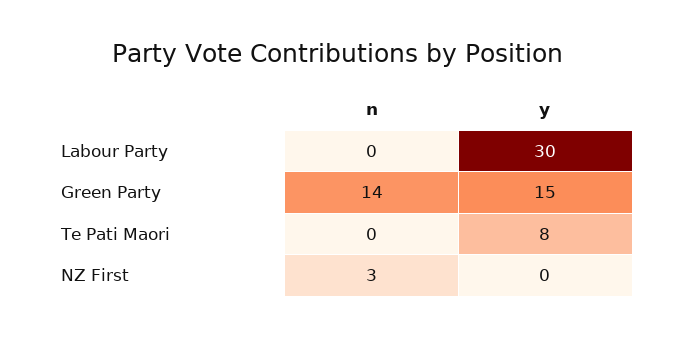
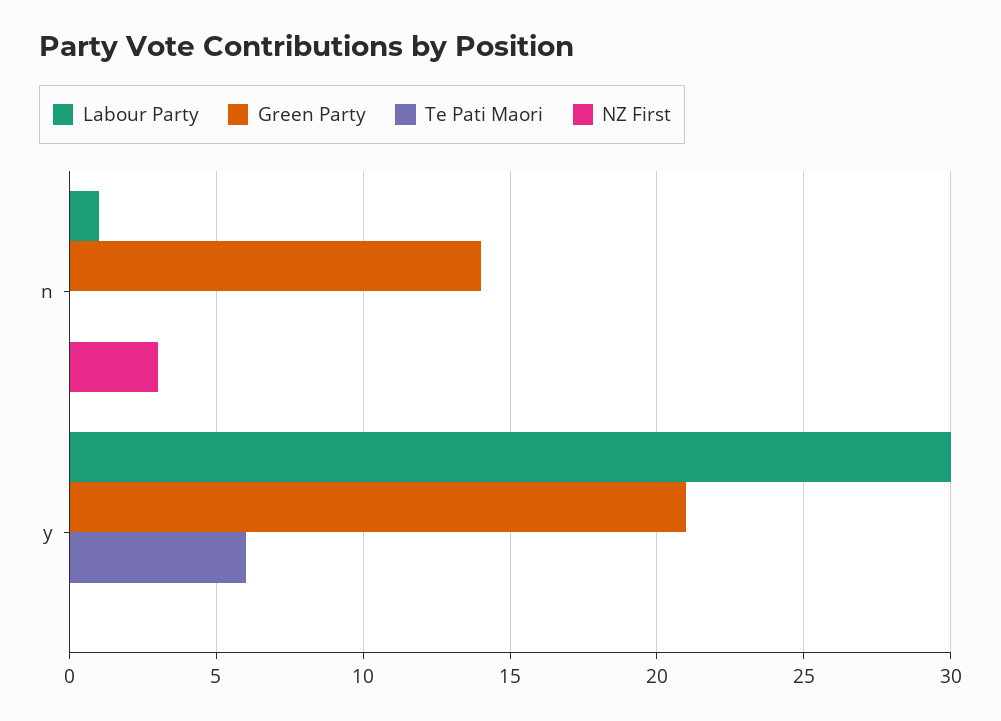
  {
    "Labour Party": {
-     "n": 0,
+     "n": 1,
      "y": 30
    },
    "Green Party": {
      "n": 14,
-     "y": 15
+     "y": 21
    },
    "Te Pati Maori": {
      "n": 0,
-     "y": 8
+     "y": 6
    },
    "NZ First": {
      "n": 3,
      "y": 0
    }
  }

